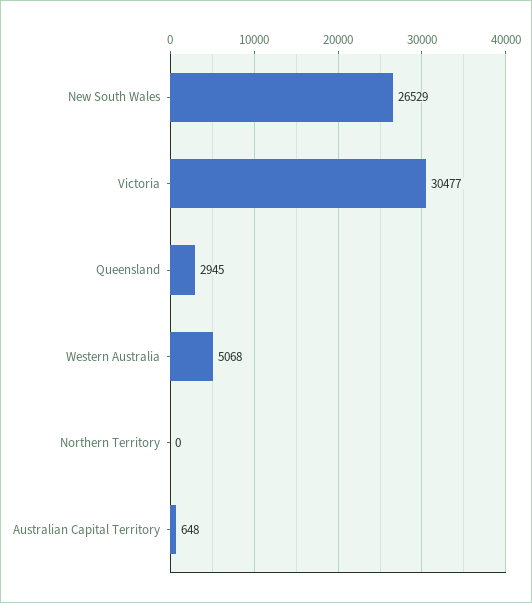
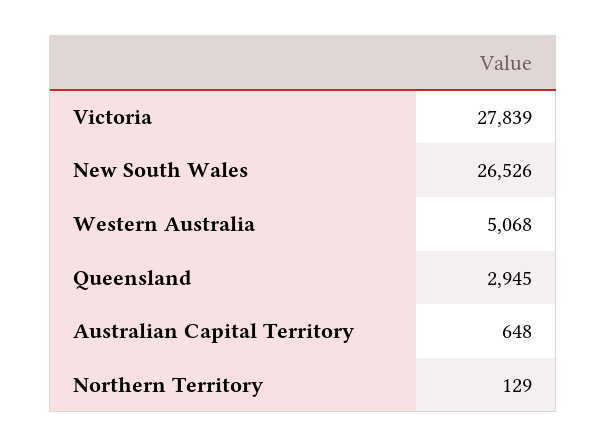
  {
-   "New South Wales": 26529,
+   "New South Wales": 26526,
-   "Victoria": 30477,
+   "Victoria": 27839,
    "Queensland": 2945,
    "Western Australia": 5068,
-   "Northern Territory": 0,
+   "Northern Territory": 129,
    "Australian Capital Territory": 648
  }

